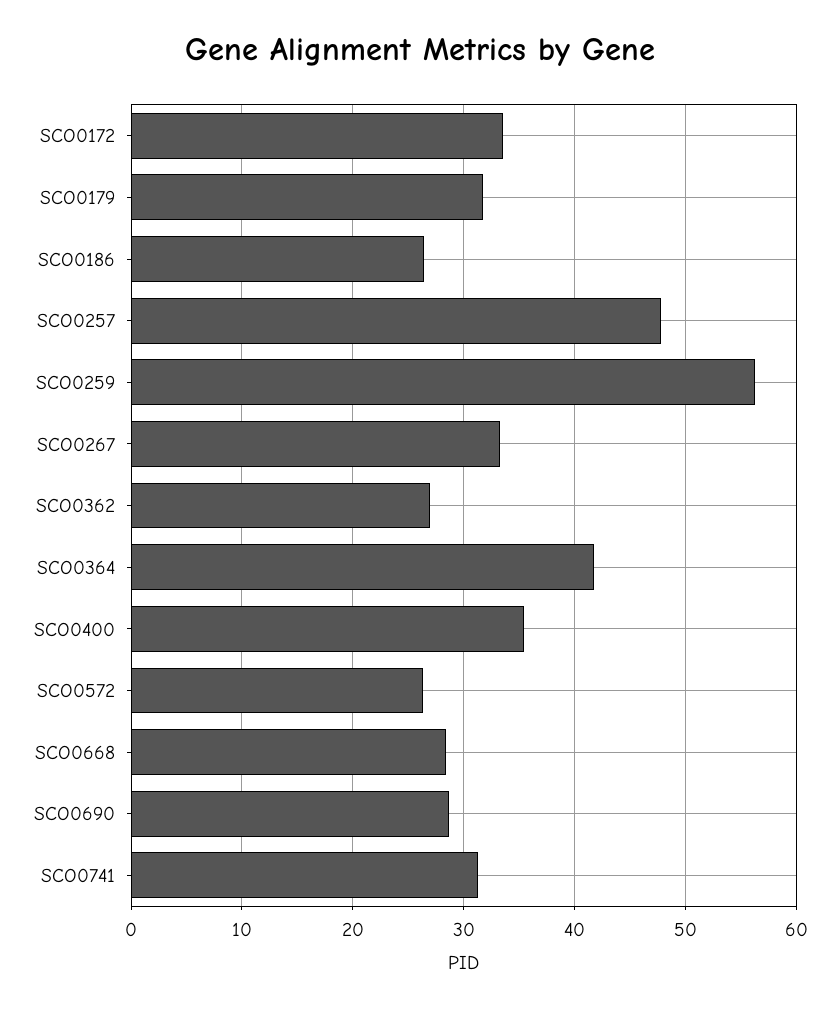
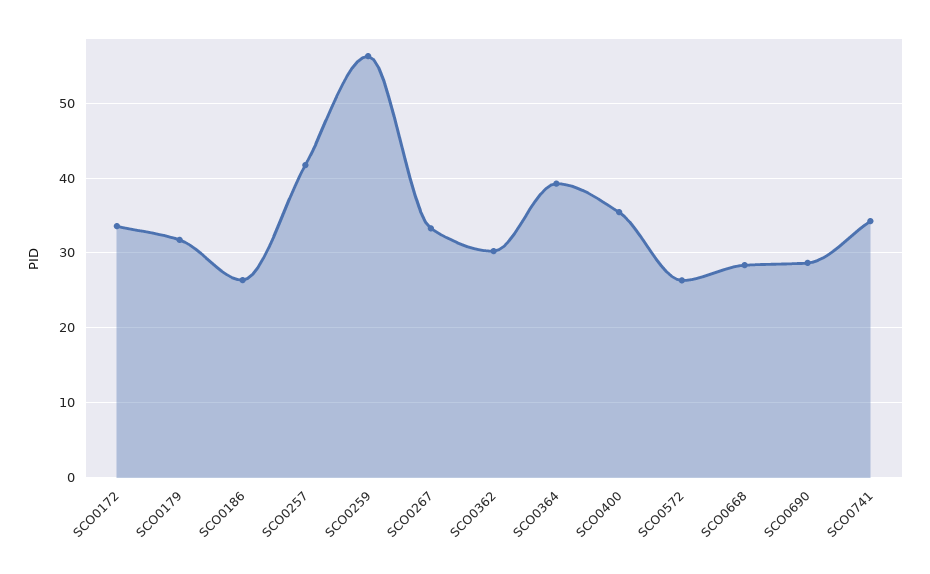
  {
    "SCO0172": 34,
    "SCO0179": 32,
    "SCO0186": 26,
-   "SCO0257": 48,
+   "SCO0257": 42,
    "SCO0259": 56,
    "SCO0267": 33,
-   "SCO0362": 27,
+   "SCO0362": 30,
-   "SCO0364": 42,
+   "SCO0364": 39,
    "SCO0400": 35,
    "SCO0572": 26,
    "SCO0668": 28,
    "SCO0690": 29,
-   "SCO0741": 31
+   "SCO0741": 34
  }

